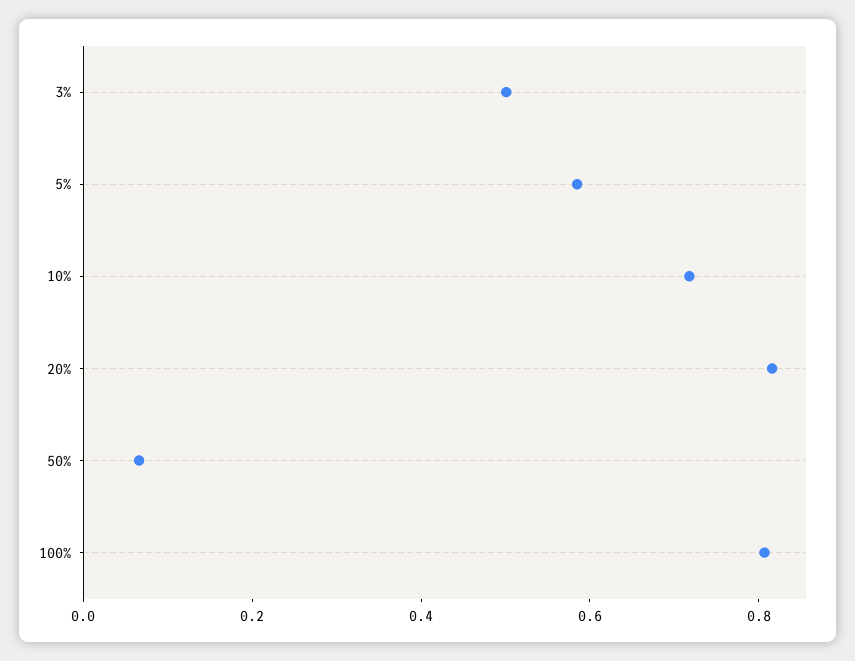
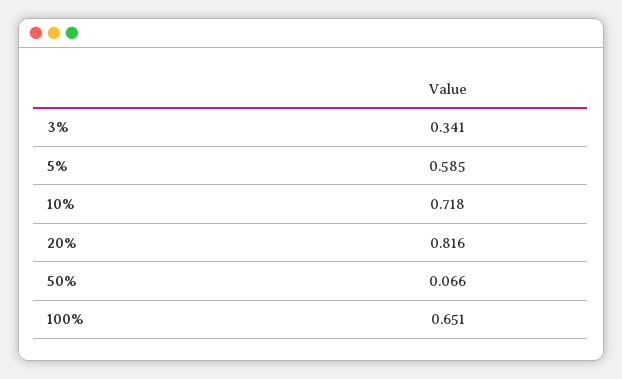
  {
-   "3%": 0.5,
+   "3%": 0.341,
    "5%": 0.585,
    "10%": 0.718,
    "20%": 0.816,
    "50%": 0.066,
-   "100%": 0.8
+   "100%": 0.651
  }

